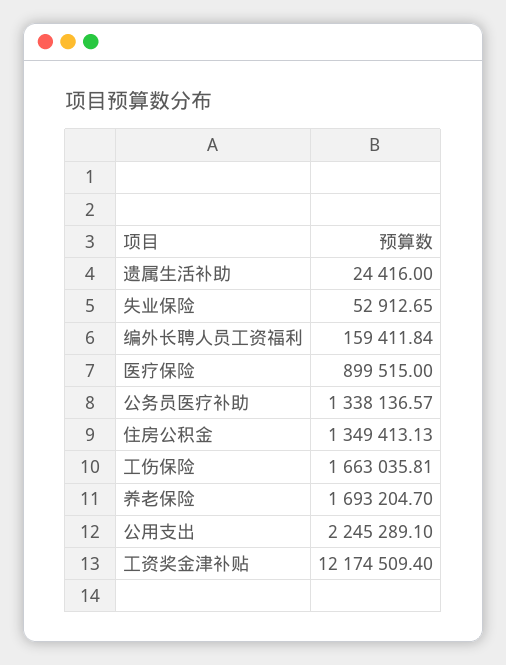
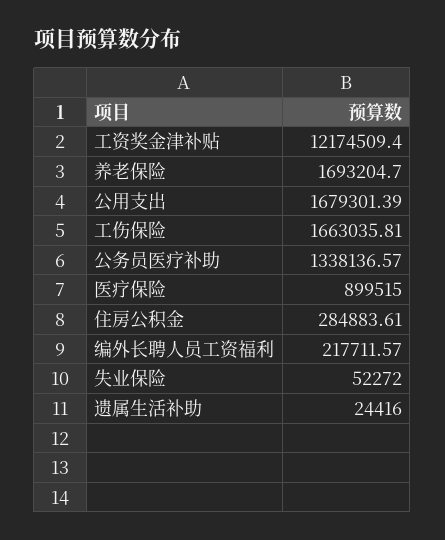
  {
    "遗属生活补助": 24416,
-   "失业保险": 52912.65,
+   "失业保险": 52272,
-   "编外长聘人员工资福利": 159411.84,
+   "编外长聘人员工资福利": 217711.57,
    "医疗保险": 899515,
    "公务员医疗补助": 1338136.57,
-   "住房公积金": 1349413.13,
+   "住房公积金": 284883.61,
    "工伤保险": 1663035.81,
    "养老保险": 1693204.7,
-   "公用支出": 2245289.1,
+   "公用支出": 1679301.39,
    "工资奖金津补贴": 12174509.4
  }

